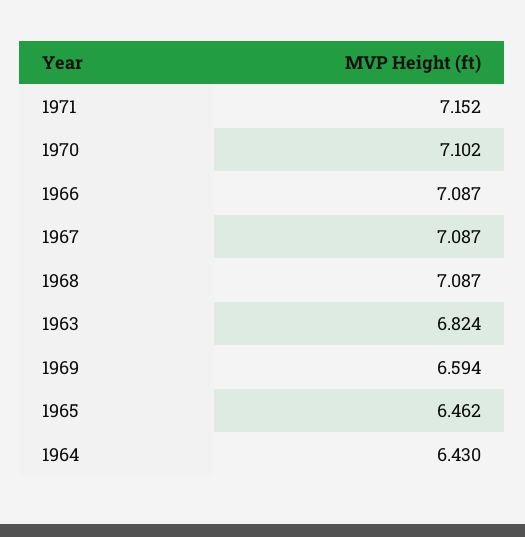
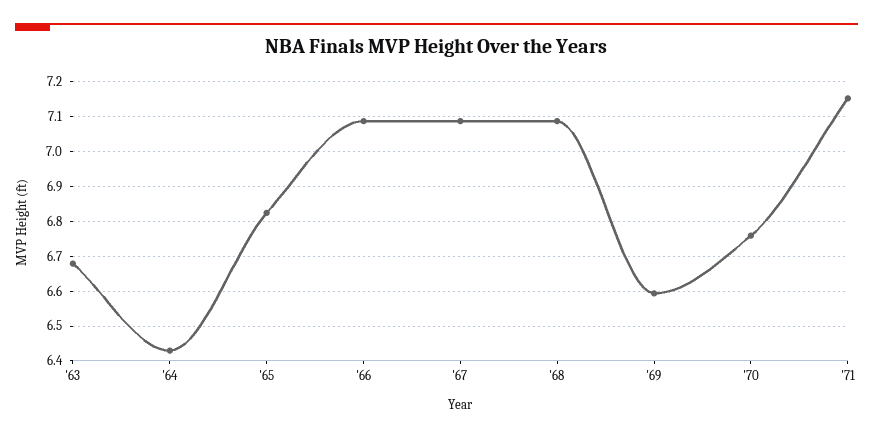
  {
    "1971": 7.152,
-   "1970": 7.102,
+   "1970": 6.76,
    "1966": 7.087,
    "1967": 7.087,
    "1968": 7.087,
-   "1963": 6.824,
+   "1963": 6.68,
    "1969": 6.594,
-   "1965": 6.462,
+   "1965": 6.82,
    "1964": 6.43
  }

